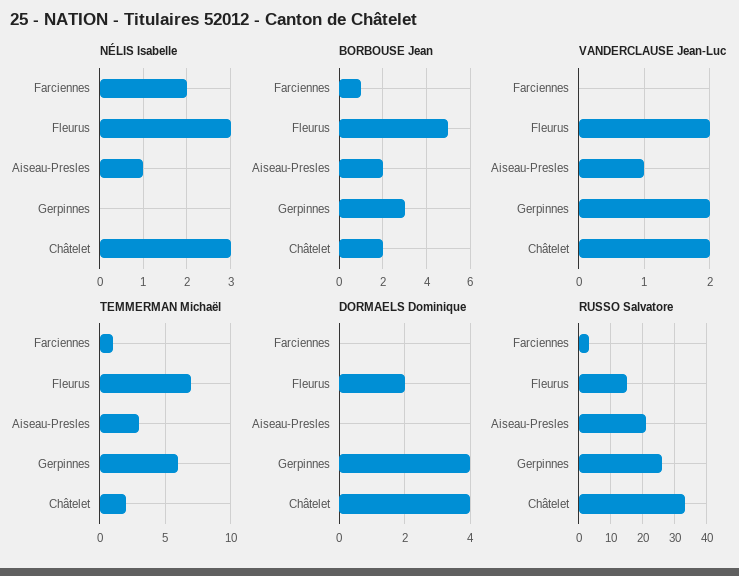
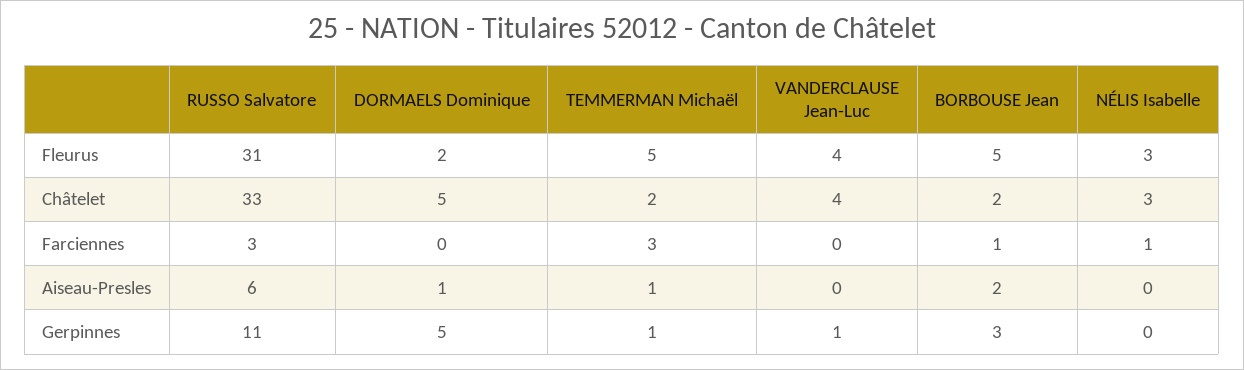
  {
    "NÉLIS Isabelle": {
-     "Farciennes": 2,
+     "Farciennes": 1,
      "Fleurus": 3,
-     "Aiseau-Presles": 1,
+     "Aiseau-Presles": 0,
      "Gerpinnes": 0,
      "Châtelet": 3
    },
    "BORBOUSE Jean": {
      "Farciennes": 1,
      "Fleurus": 5,
      "Aiseau-Presles": 2,
      "Gerpinnes": 3,
      "Châtelet": 2
    },
    "VANDERCLAUSE Jean-Luc": {
      "Farciennes": 0,
-     "Fleurus": 2,
+     "Fleurus": 4,
-     "Aiseau-Presles": 1,
+     "Aiseau-Presles": 0,
-     "Gerpinnes": 2,
+     "Gerpinnes": 1,
-     "Châtelet": 2
+     "Châtelet": 4
    },
    "TEMMERMAN Michaël": {
-     "Farciennes": 1,
+     "Farciennes": 3,
-     "Fleurus": 7,
+     "Fleurus": 5,
-     "Aiseau-Presles": 3,
+     "Aiseau-Presles": 1,
-     "Gerpinnes": 6,
+     "Gerpinnes": 1,
      "Châtelet": 2
    },
    "DORMAELS Dominique": {
      "Farciennes": 0,
      "Fleurus": 2,
-     "Aiseau-Presles": 0,
+     "Aiseau-Presles": 1,
-     "Gerpinnes": 4,
+     "Gerpinnes": 5,
-     "Châtelet": 4
+     "Châtelet": 5
    },
    "RUSSO Salvatore": {
      "Farciennes": 3,
-     "Fleurus": 15,
+     "Fleurus": 31,
-     "Aiseau-Presles": 20,
+     "Aiseau-Presles": 6,
-     "Gerpinnes": 25,
+     "Gerpinnes": 11,
      "Châtelet": 33
    }
  }

